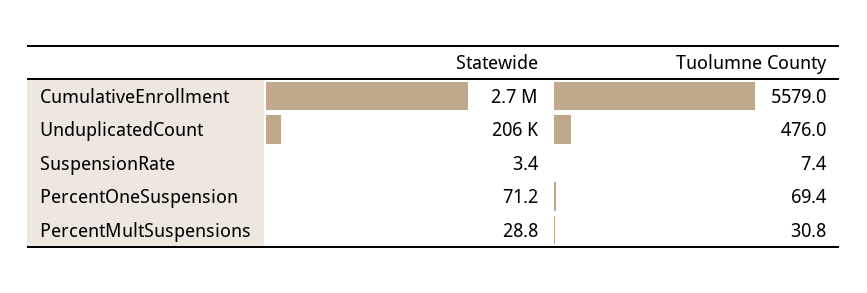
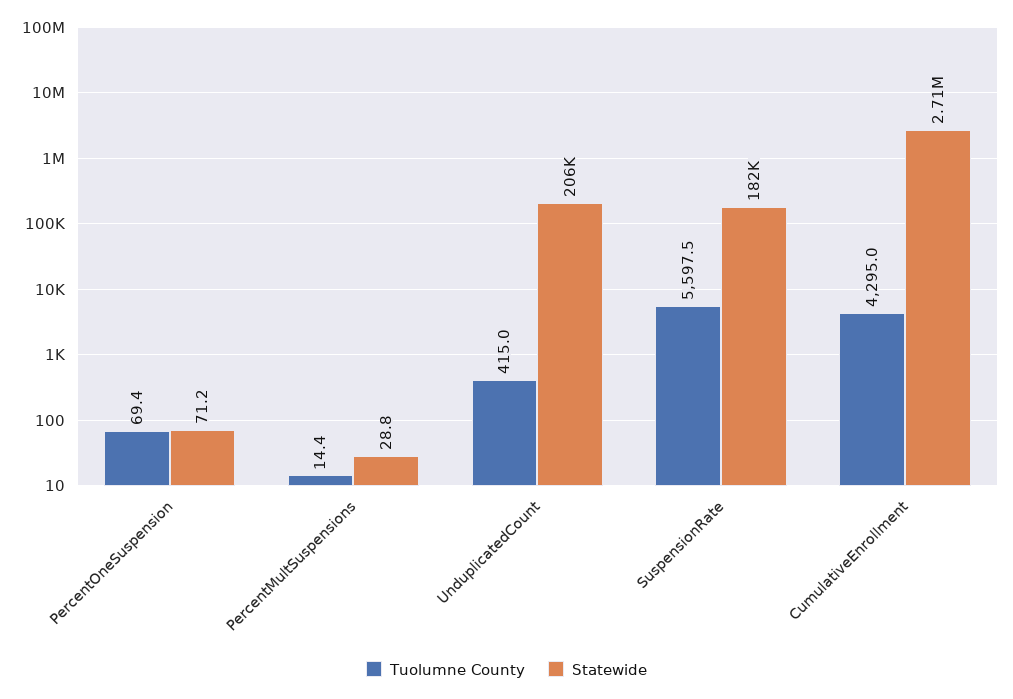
  {
    "Statewide": {
      "CumulativeEnrollment": 2710000,
      "UnduplicatedCount": 206000,
-     "SuspensionRate": 3.4,
+     "SuspensionRate": 182000,
      "PercentOneSuspension": 71.2,
      "PercentMultSuspensions": 28.8
    },
    "Tuolumne County": {
-     "CumulativeEnrollment": 5579,
+     "CumulativeEnrollment": 4295,
-     "UnduplicatedCount": 476,
+     "UnduplicatedCount": 415,
-     "SuspensionRate": 7.4,
+     "SuspensionRate": 5597.5,
      "PercentOneSuspension": 69.4,
-     "PercentMultSuspensions": 30.8
+     "PercentMultSuspensions": 14.4
    }
  }

